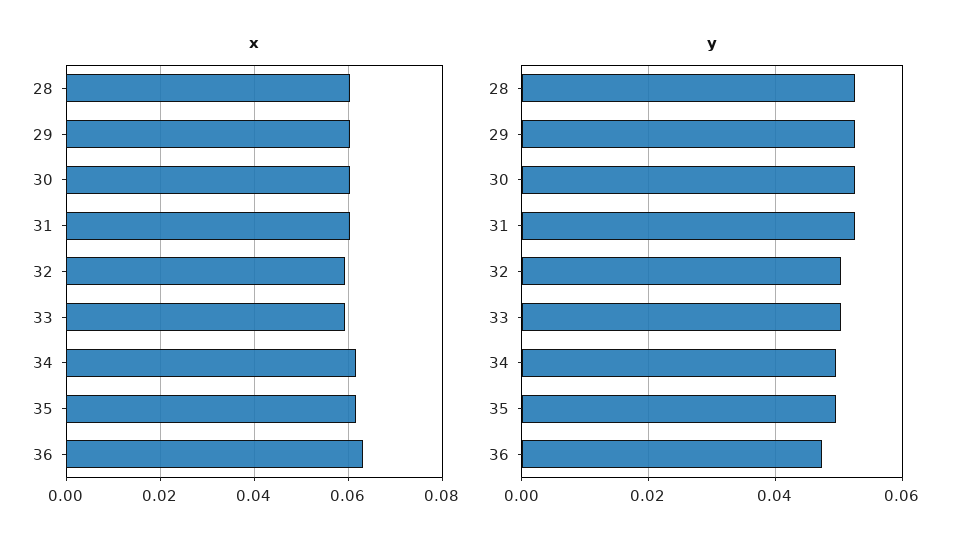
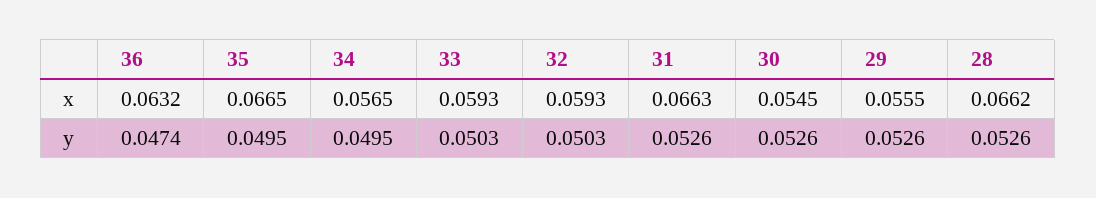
  {
    "x": {
-     "28": 0.06,
+     "28": 0.0662,
-     "29": 0.06,
+     "29": 0.0555,
-     "30": 0.06,
+     "30": 0.0545,
-     "31": 0.06,
+     "31": 0.0663,
      "32": 0.0593,
      "33": 0.0593,
-     "34": 0.062,
+     "34": 0.0565,
-     "35": 0.062,
+     "35": 0.0665,
      "36": 0.0632
    },
    "y": {
      "28": 0.0526,
      "29": 0.0526,
      "30": 0.0526,
      "31": 0.0526,
      "32": 0.0503,
      "33": 0.0503,
      "34": 0.0495,
      "35": 0.0495,
      "36": 0.0474
    }
  }

